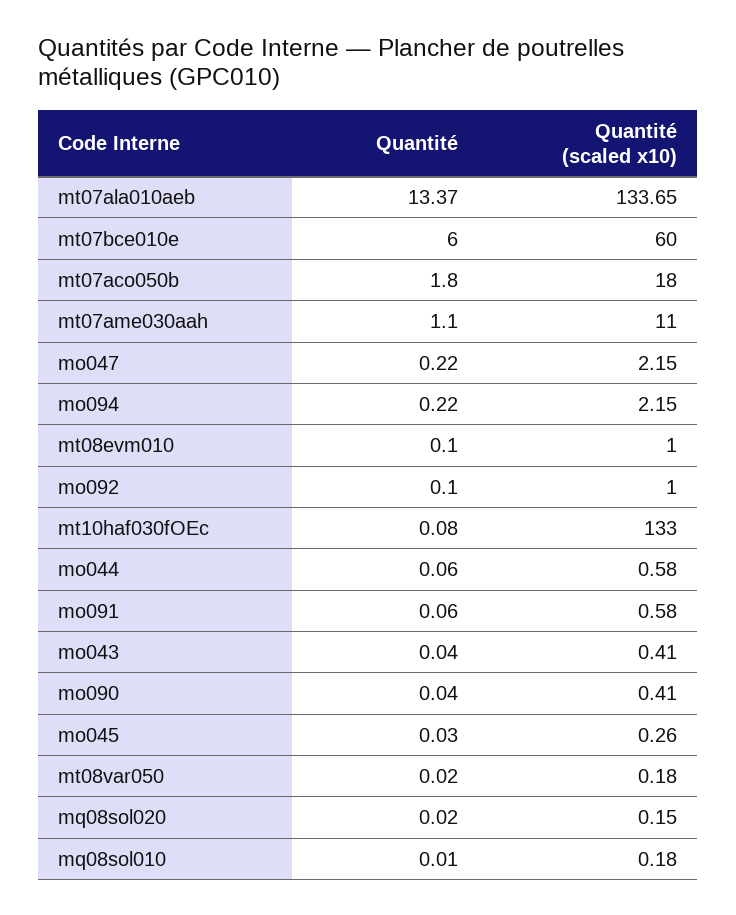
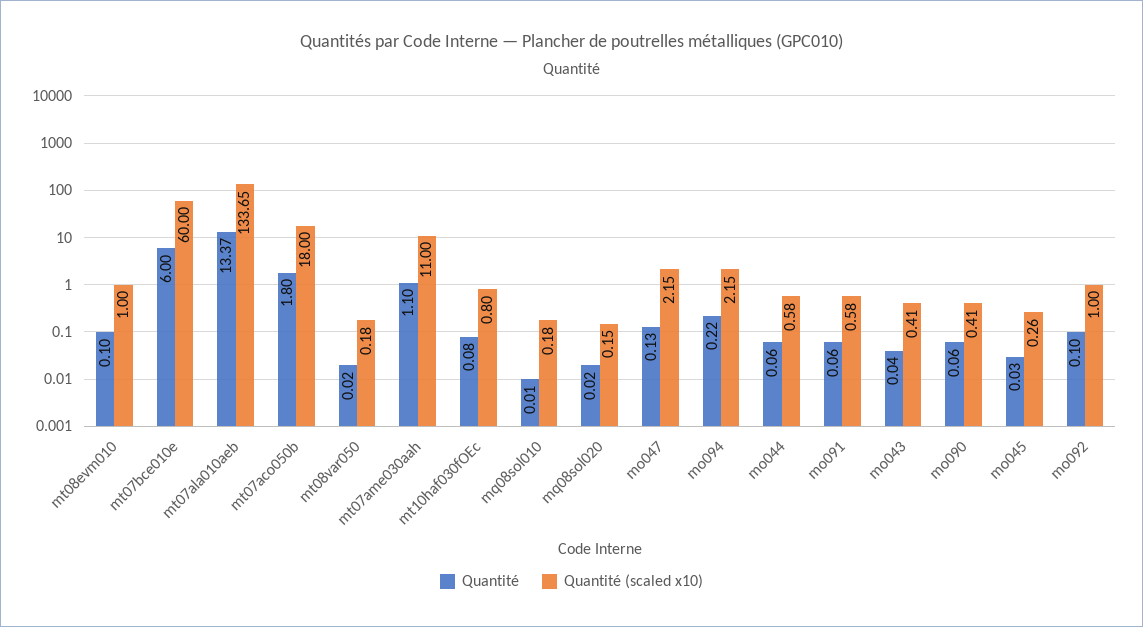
  {
    "Quantité": {
      "mt07ala010aeb": 13.37,
      "mt07bce010e": 6,
      "mt07aco050b": 1.8,
      "mt07ame030aah": 1.1,
-     "mo047": 0.22,
+     "mo047": 0.13,
      "mo094": 0.22,
      "mt08evm010": 0.1,
      "mo092": 0.1,
      "mt10haf030fOEc": 0.08,
      "mo044": 0.06,
      "mo091": 0.06,
      "mo043": 0.04,
-     "mo090": 0.04,
+     "mo090": 0.06,
      "mo045": 0.03,
      "mt08var050": 0.02,
      "mq08sol020": 0.02,
      "mq08sol010": 0.01
    },
    "Quantité (scaled x10)": {
      "mt07ala010aeb": 133.65,
      "mt07bce010e": 60,
      "mt07aco050b": 18,
      "mt07ame030aah": 11,
      "mo047": 2.15,
      "mo094": 2.15,
      "mt08evm010": 1,
      "mo092": 1,
-     "mt10haf030fOEc": 133,
+     "mt10haf030fOEc": 0.8,
      "mo044": 0.58,
      "mo091": 0.58,
      "mo043": 0.41,
      "mo090": 0.41,
      "mo045": 0.26,
      "mt08var050": 0.18,
      "mq08sol020": 0.15,
      "mq08sol010": 0.18
    }
  }

